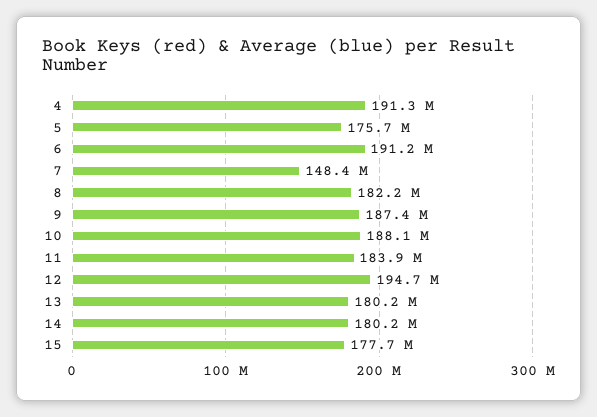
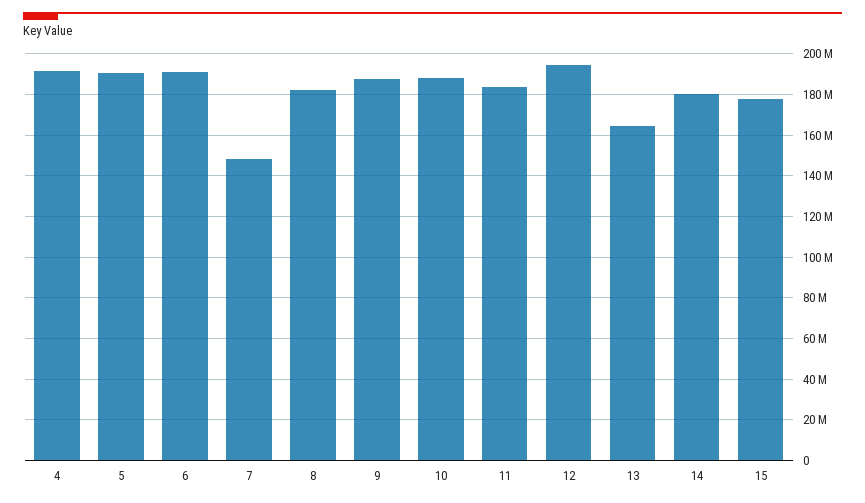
  {
    "4": 191300000,
-   "5": 175700000,
+   "5": 190000000,
    "6": 191200000,
    "7": 148400000,
    "8": 182200000,
    "9": 187400000,
    "10": 188100000,
    "11": 183900000,
    "12": 194700000,
-   "13": 180200000,
+   "13": 165000000,
    "14": 180200000,
    "15": 177700000
  }

